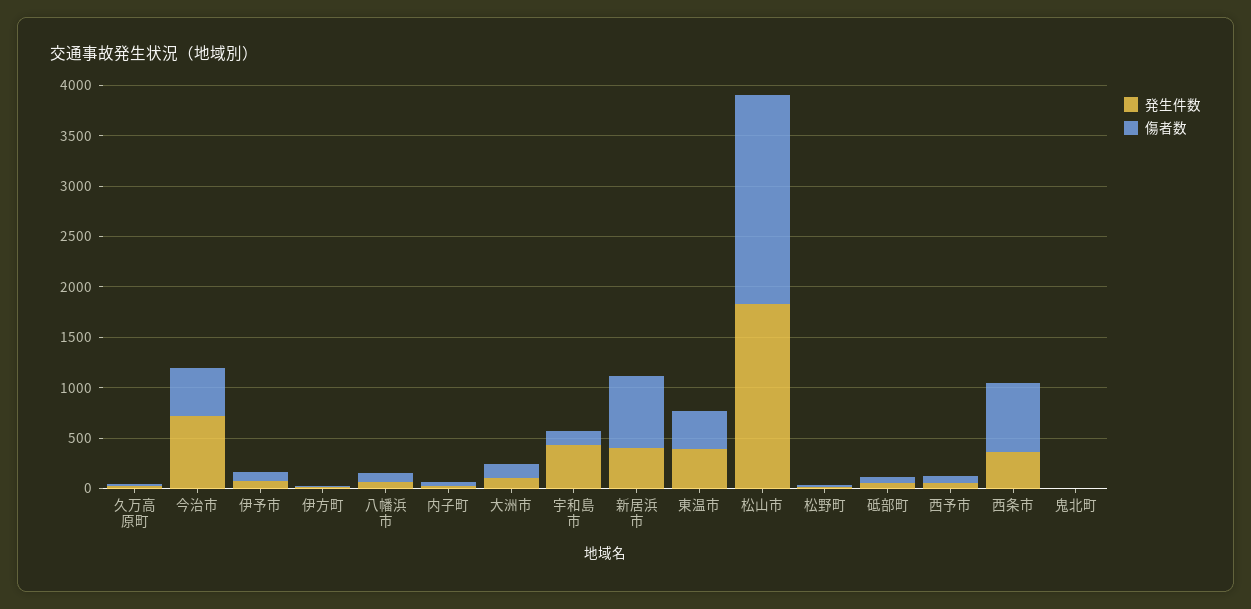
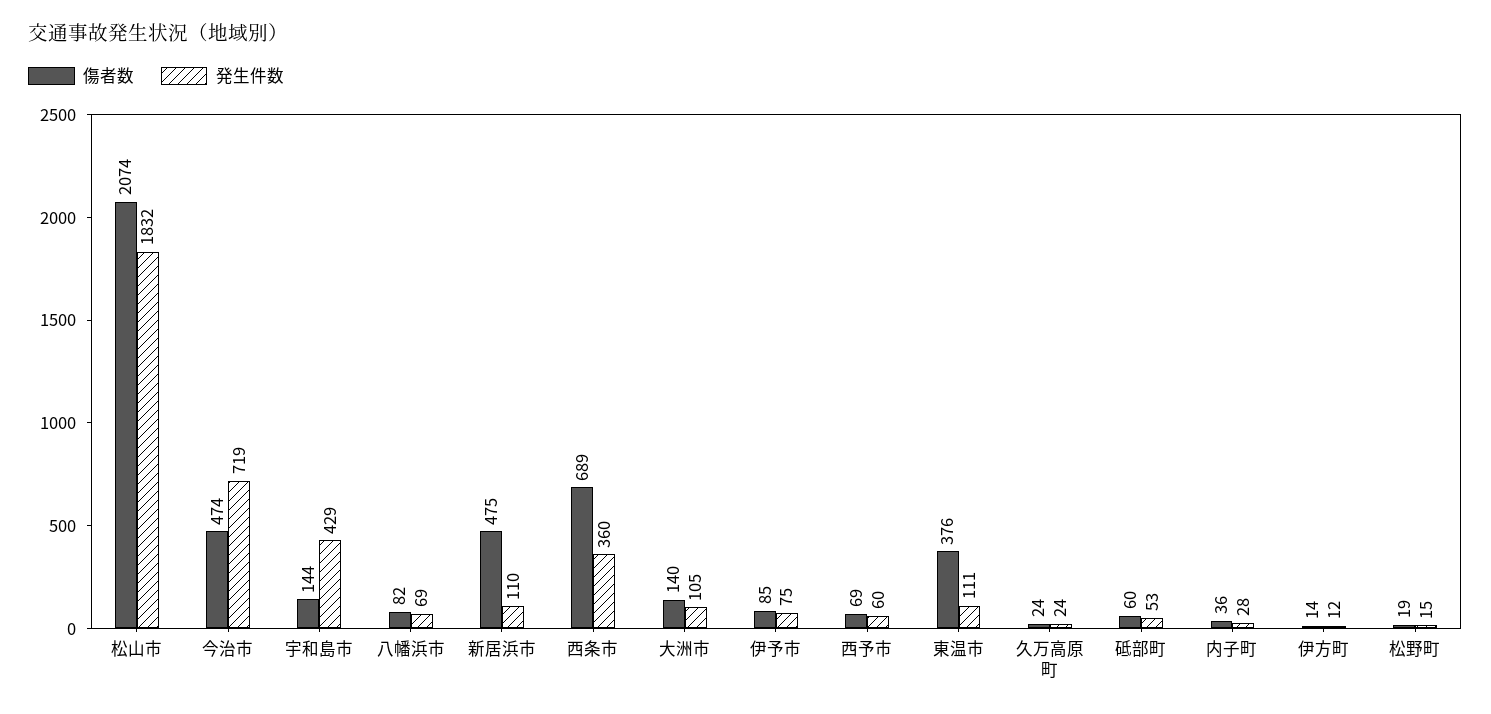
  {
    "発生件数": {
      "久万高原町": 24,
      "今治市": 719,
      "伊予市": 75,
      "伊方町": 12,
      "八幡浜市": 69,
      "内子町": 28,
      "大洲市": 105,
      "宇和島市": 429,
-     "新居浜市": 400,
+     "新居浜市": 110,
-     "東温市": 400,
+     "東温市": 111,
      "松山市": 1832,
      "松野町": 15,
      "砥部町": 53,
      "西予市": 60,
-     "西条市": 360,
+     "西条市": 360
-     "鬼北町": 0
    },
    "傷者数": {
      "久万高原町": 24,
      "今治市": 474,
      "伊予市": 85,
      "伊方町": 14,
      "八幡浜市": 82,
      "内子町": 36,
      "大洲市": 140,
      "宇和島市": 144,
-     "新居浜市": 700,
+     "新居浜市": 475,
      "東温市": 376,
      "松山市": 2074,
      "松野町": 19,
      "砥部町": 60,
      "西予市": 69,
-     "西条市": 689,
+     "西条市": 689
-     "鬼北町": 0
    }
  }

